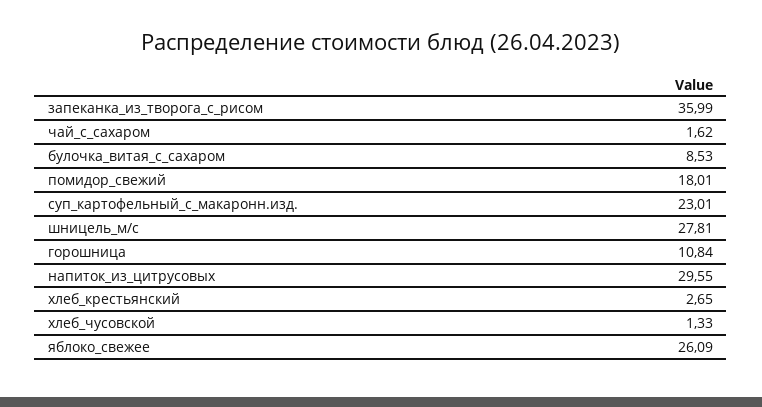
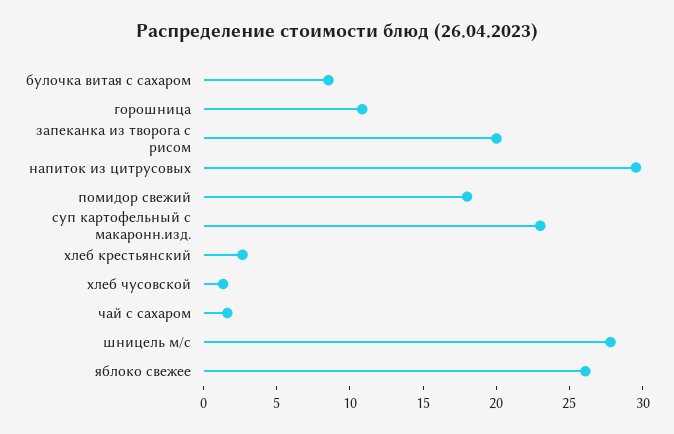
  {
-   "запеканка_из_творога_с_рисом": 35.99,
+   "запеканка_из_творога_с_рисом": 20,
    "чай_с_сахаром": 1.62,
    "булочка_витая_с_сахаром": 8.53,
    "помидор_свежий": 18.01,
    "суп_картофельный_с_макаронн.изд.": 23.01,
    "шницель_м/с": 27.81,
    "горошница": 10.84,
    "напиток_из_цитрусовых": 29.55,
    "хлеб_крестьянский": 2.65,
    "хлеб_чусовской": 1.33,
    "яблоко_свежее": 26.09
  }

